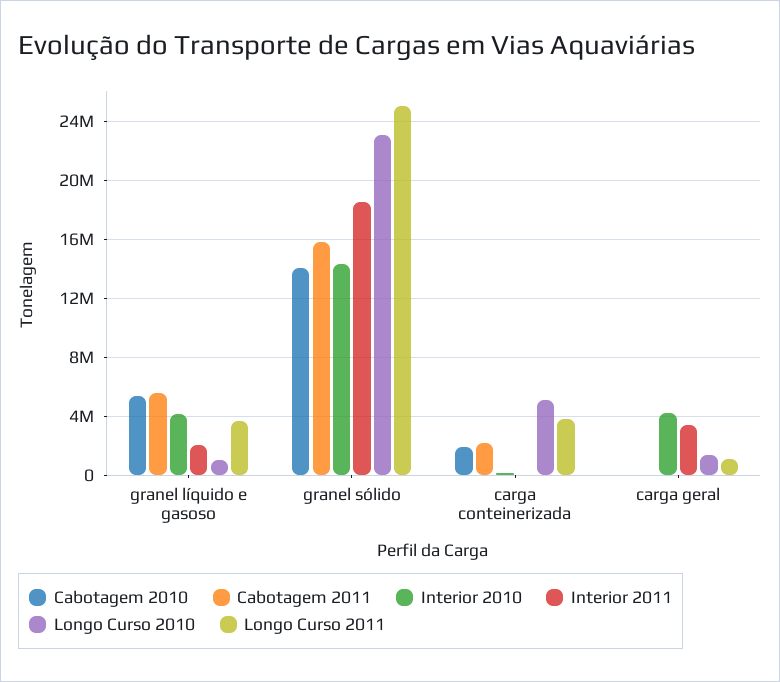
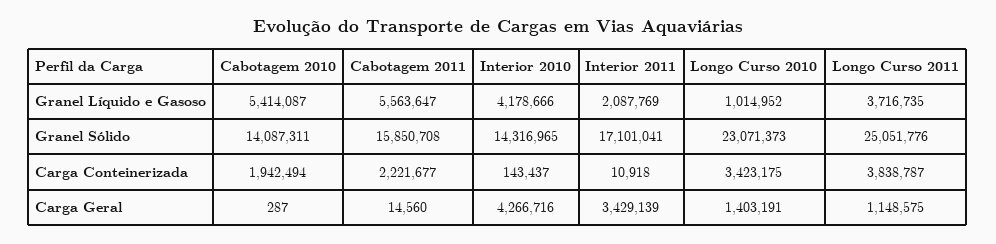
  {
    "Cabotagem 2010": {
      "granel líquido e gasoso": 5414087,
      "granel sólido": 14087311,
      "carga conteinerizada": 1942494,
      "carga geral": 287
    },
    "Cabotagem 2011": {
      "granel líquido e gasoso": 5563647,
      "granel sólido": 15850708,
      "carga conteinerizada": 2221677,
      "carga geral": 14560
    },
    "Interior 2010": {
      "granel líquido e gasoso": 4178666,
      "granel sólido": 14316965,
      "carga conteinerizada": 143437,
      "carga geral": 4266716
    },
    "Interior 2011": {
      "granel líquido e gasoso": 2087769,
-     "granel sólido": 18500000,
+     "granel sólido": 17101041,
      "carga conteinerizada": 10918,
      "carga geral": 3429139
    },
    "Longo Curso 2010": {
      "granel líquido e gasoso": 1014952,
      "granel sólido": 23071373,
-     "carga conteinerizada": 5000000,
+     "carga conteinerizada": 3423175,
      "carga geral": 1403191
    },
    "Longo Curso 2011": {
      "granel líquido e gasoso": 3716735,
      "granel sólido": 25051776,
      "carga conteinerizada": 3838787,
      "carga geral": 1148575
    }
  }

